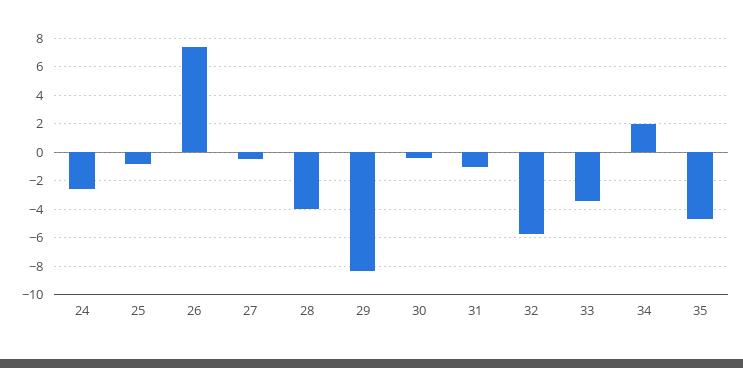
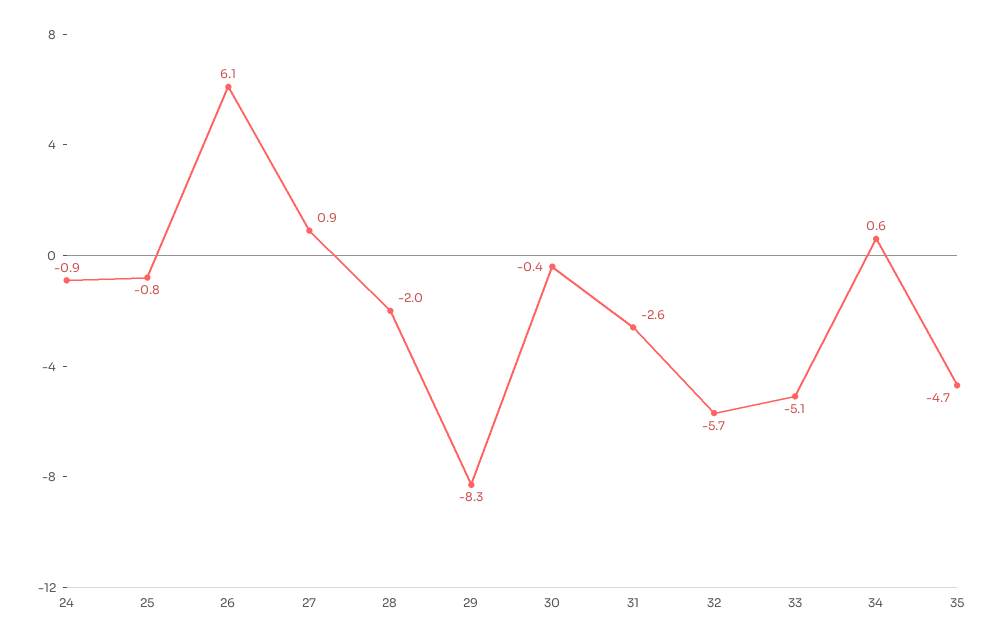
  {
-   "24": -2.5,
+   "24": -0.9,
    "25": -0.8,
-   "26": 7.5,
+   "26": 6.1,
-   "27": -0.5,
+   "27": 0.9,
-   "28": -4,
+   "28": -2,
    "29": -8.3,
    "30": -0.4,
-   "31": -1,
+   "31": -2.6,
    "32": -5.7,
-   "33": -3.5,
+   "33": -5.1,
-   "34": 2,
+   "34": 0.6,
    "35": -4.7
  }

